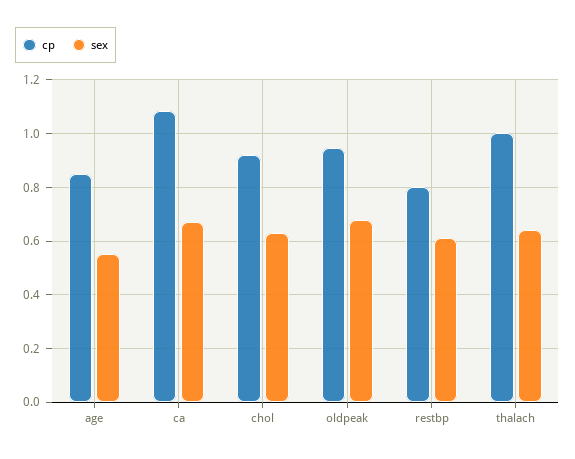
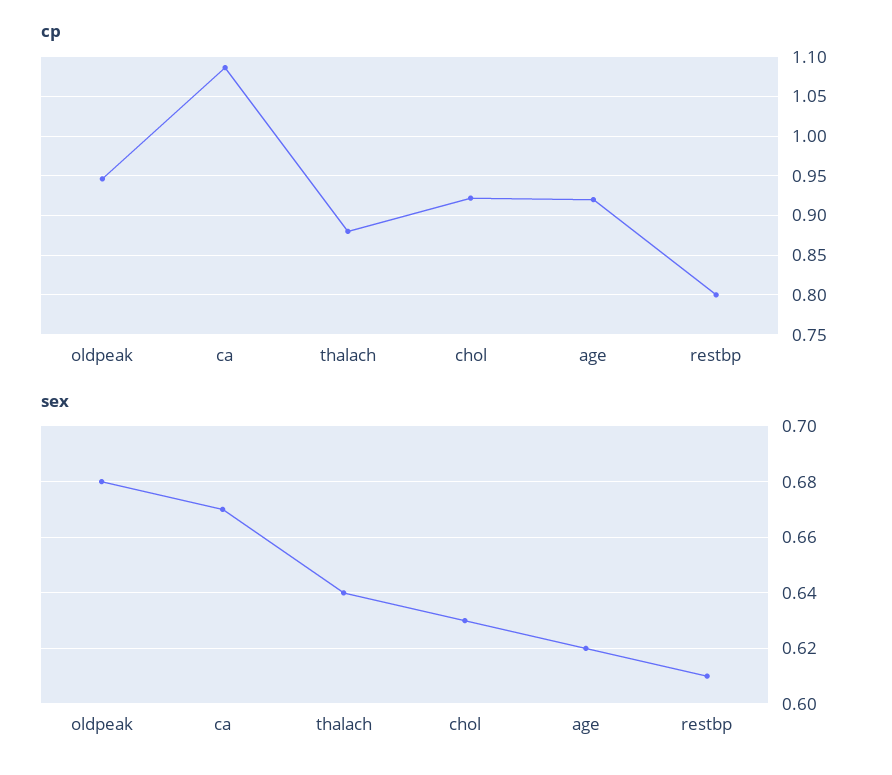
  {
    "cp": {
-     "age": 0.85,
+     "age": 0.92,
      "ca": 1.09,
      "chol": 0.92,
      "oldpeak": 0.95,
      "restbp": 0.8,
-     "thalach": 1
+     "thalach": 0.88
    },
    "sex": {
-     "age": 0.55,
+     "age": 0.62,
      "ca": 0.67,
      "chol": 0.63,
      "oldpeak": 0.68,
      "restbp": 0.61,
      "thalach": 0.64
    }
  }

